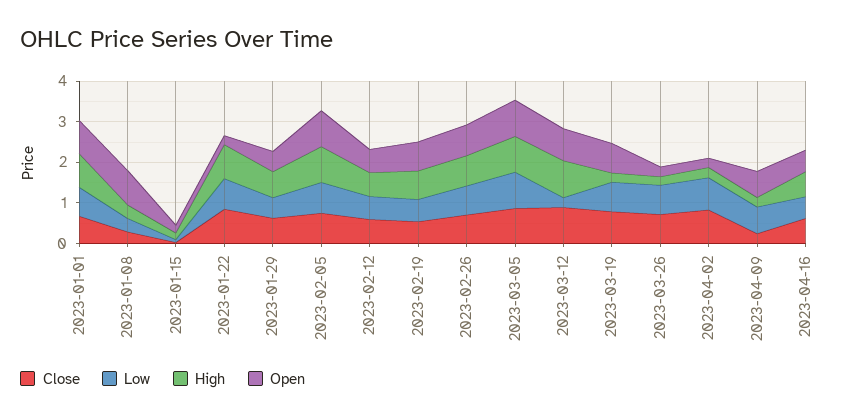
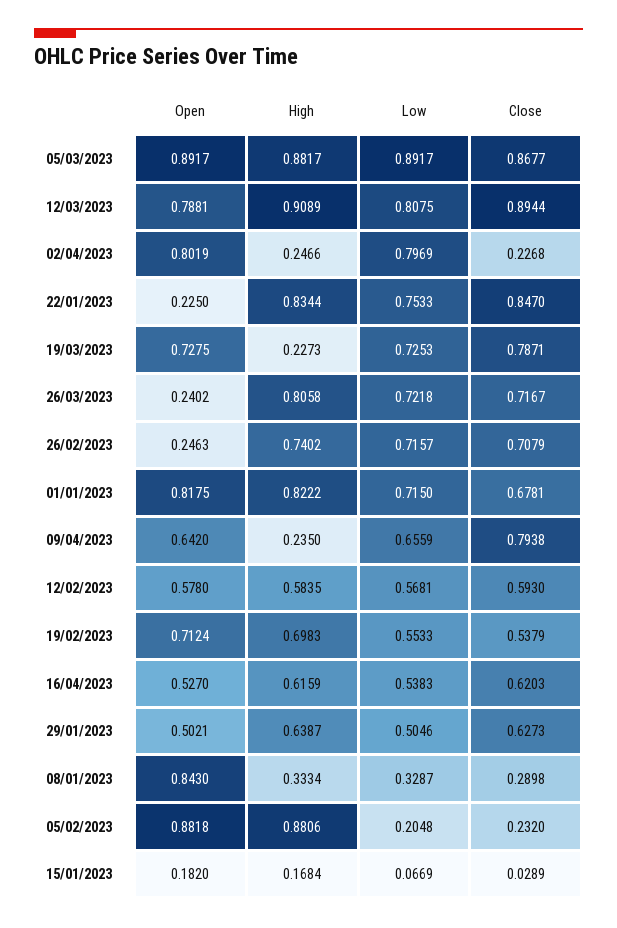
  {
    "Close": {
      "2023-01-01": 0.6781,
      "2023-01-08": 0.2898,
      "2023-01-15": 0.0289,
      "2023-01-22": 0.847,
      "2023-01-29": 0.6273,
-     "2023-02-05": 0.8,
+     "2023-02-05": 0.232,
      "2023-02-12": 0.593,
      "2023-02-19": 0.5379,
      "2023-02-26": 0.7079,
      "2023-03-05": 0.8677,
      "2023-03-12": 0.8944,
      "2023-03-19": 0.7871,
      "2023-03-26": 0.7167,
-     "2023-04-02": 0.8,
+     "2023-04-02": 0.2268,
-     "2023-04-09": 0.2,
+     "2023-04-09": 0.7938,
      "2023-04-16": 0.6203
    },
    "Low": {
      "2023-01-01": 0.715,
      "2023-01-08": 0.3287,
      "2023-01-15": 0.0669,
      "2023-01-22": 0.7533,
      "2023-01-29": 0.5046,
-     "2023-02-05": 0.8,
+     "2023-02-05": 0.2048,
      "2023-02-12": 0.5681,
      "2023-02-19": 0.5533,
      "2023-02-26": 0.7157,
      "2023-03-05": 0.8917,
-     "2023-03-12": 0.2,
+     "2023-03-12": 0.8075,
      "2023-03-19": 0.7253,
      "2023-03-26": 0.7218,
      "2023-04-02": 0.7969,
      "2023-04-09": 0.6559,
      "2023-04-16": 0.5383
    },
    "High": {
      "2023-01-01": 0.8222,
      "2023-01-08": 0.3334,
      "2023-01-15": 0.1684,
      "2023-01-22": 0.8344,
      "2023-01-29": 0.6387,
      "2023-02-05": 0.8806,
      "2023-02-12": 0.5835,
      "2023-02-19": 0.6983,
      "2023-02-26": 0.7402,
      "2023-03-05": 0.8817,
      "2023-03-12": 0.9089,
      "2023-03-19": 0.2273,
-     "2023-03-26": 0.2,
+     "2023-03-26": 0.8058,
      "2023-04-02": 0.2466,
      "2023-04-09": 0.235,
      "2023-04-16": 0.6159
    },
    "Open": {
      "2023-01-01": 0.8175,
      "2023-01-08": 0.843,
      "2023-01-15": 0.182,
      "2023-01-22": 0.225,
      "2023-01-29": 0.5021,
      "2023-02-05": 0.8818,
      "2023-02-12": 0.578,
      "2023-02-19": 0.7124,
-     "2023-02-26": 0.8,
+     "2023-02-26": 0.2463,
      "2023-03-05": 0.8917,
      "2023-03-12": 0.7881,
      "2023-03-19": 0.7275,
      "2023-03-26": 0.2402,
-     "2023-04-02": 0.2,
+     "2023-04-02": 0.8019,
      "2023-04-09": 0.642,
      "2023-04-16": 0.527
    }
  }

